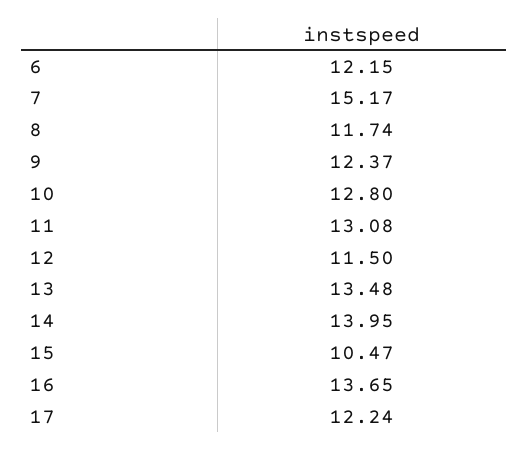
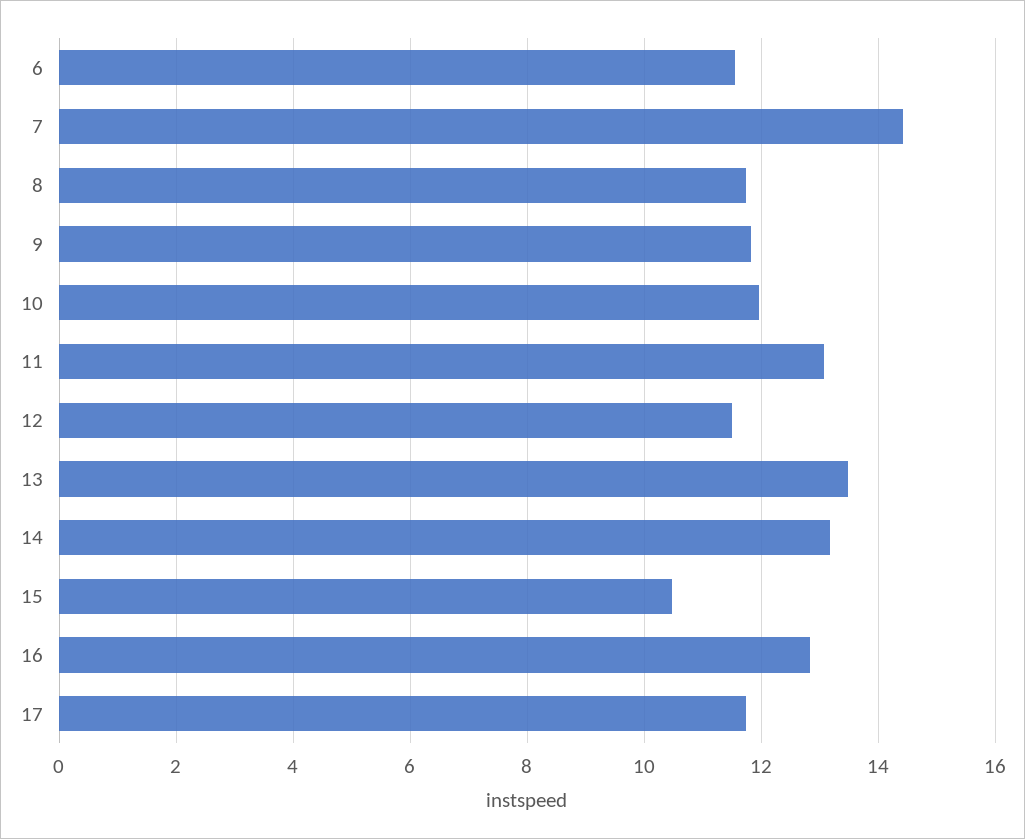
  {
-   "6": 12.15,
+   "6": 11.6,
-   "7": 15.17,
+   "7": 14.4,
    "8": 11.74,
-   "9": 12.37,
+   "9": 11.8,
-   "10": 12.8,
+   "10": 12,
    "11": 13.08,
    "12": 11.5,
    "13": 13.48,
-   "14": 13.95,
+   "14": 13.2,
    "15": 10.47,
-   "16": 13.65,
+   "16": 12.8,
-   "17": 12.24
+   "17": 11.8
  }

